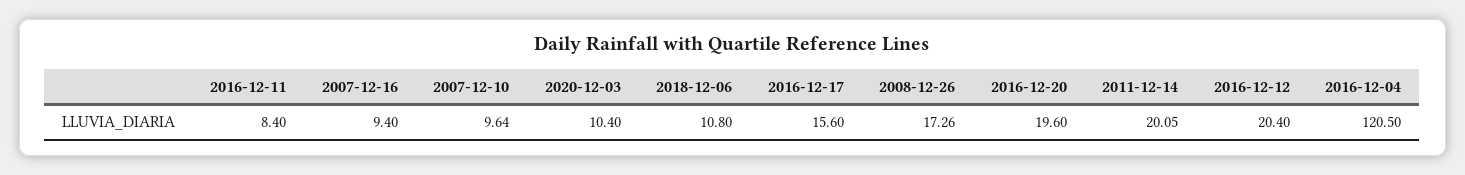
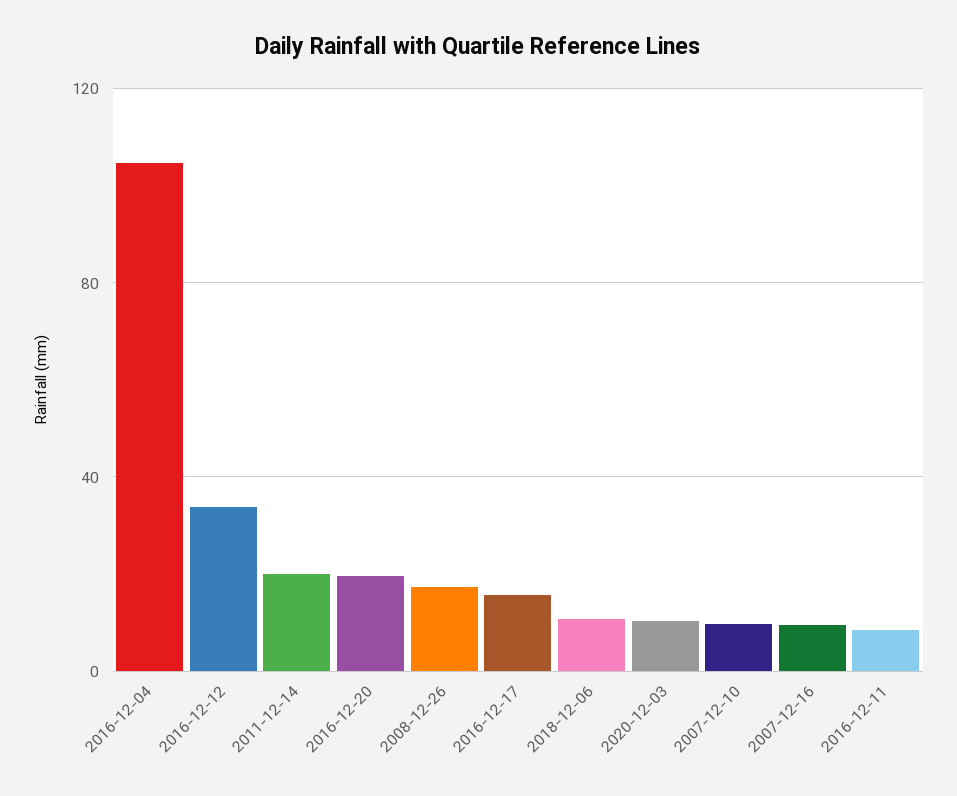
  {
    "2016-12-11": 8.4,
    "2007-12-16": 9.4,
    "2007-12-10": 9.64,
    "2020-12-03": 10.4,
    "2018-12-06": 10.8,
    "2016-12-17": 15.6,
    "2008-12-26": 17.26,
    "2016-12-20": 19.6,
    "2011-12-14": 20.05,
-   "2016-12-12": 20.4,
+   "2016-12-12": 35,
-   "2016-12-04": 120.5
+   "2016-12-04": 105
  }

